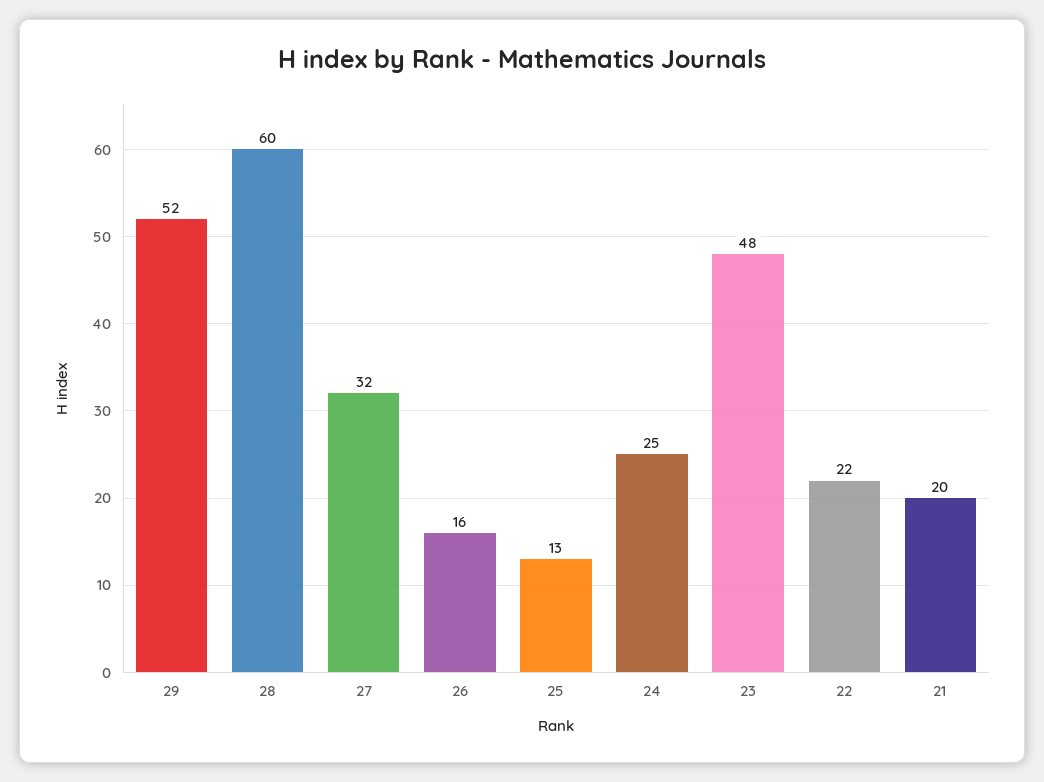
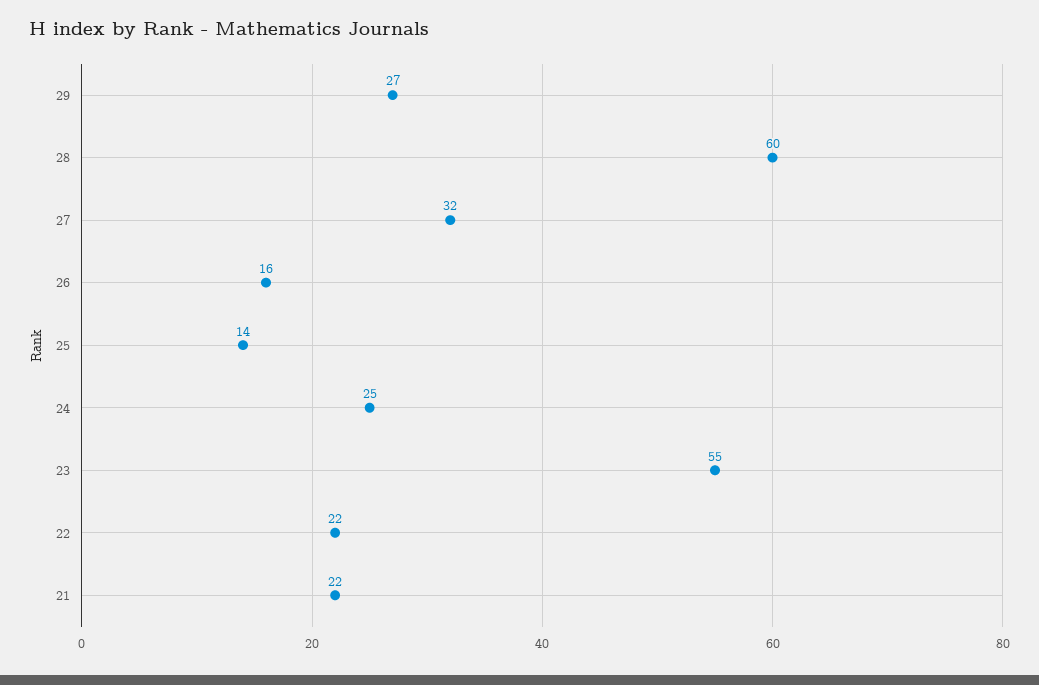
  {
-   "29": 52,
+   "29": 27,
    "28": 60,
    "27": 32,
    "26": 16,
-   "25": 13,
+   "25": 14,
    "24": 25,
-   "23": 48,
+   "23": 55,
    "22": 22,
-   "21": 20
+   "21": 22
  }

